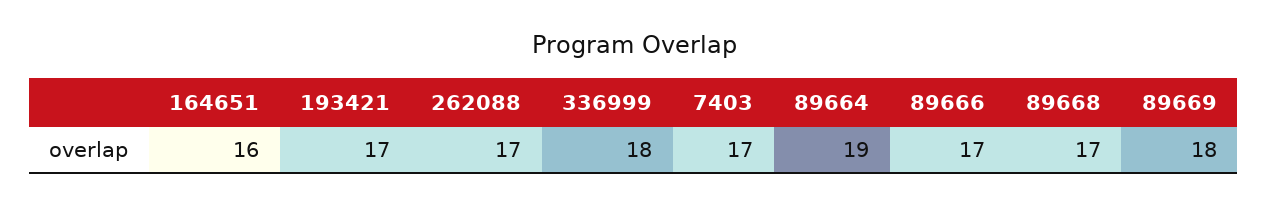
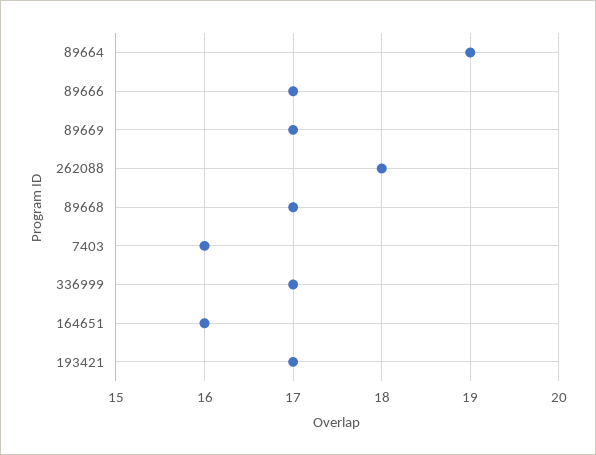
  {
    "164651": 16,
    "193421": 17,
-   "262088": 17,
+   "262088": 18,
-   "336999": 18,
+   "336999": 17,
-   "7403": 17,
+   "7403": 16,
    "89664": 19,
    "89666": 17,
    "89668": 17,
-   "89669": 18
+   "89669": 17
  }

